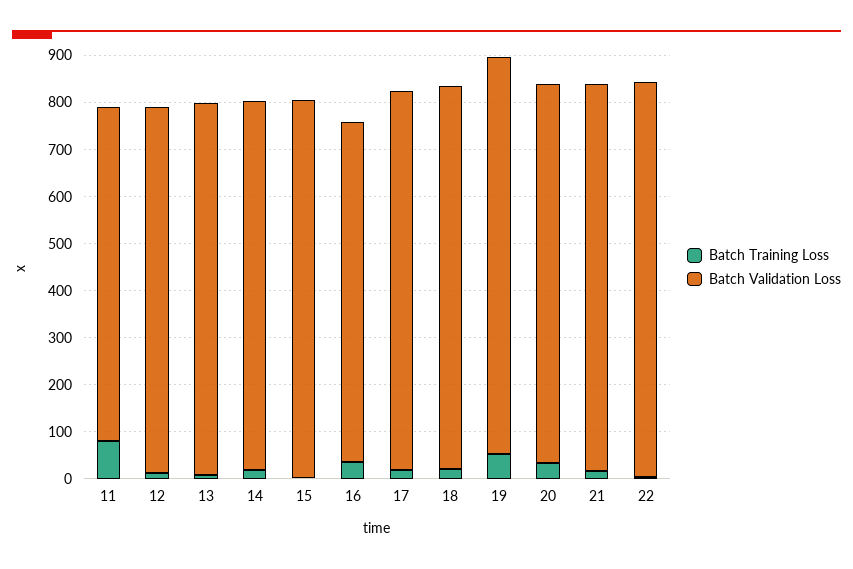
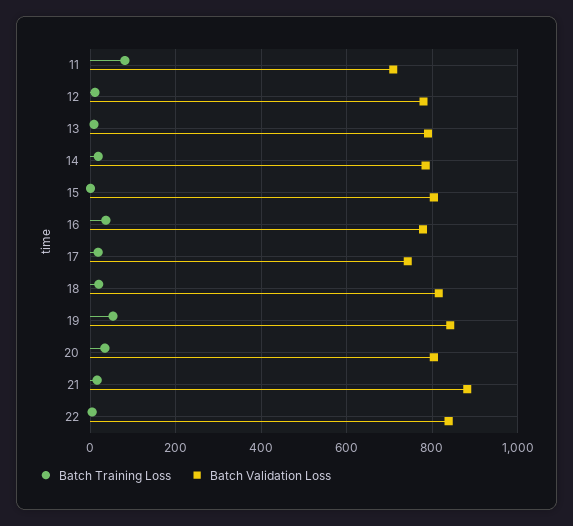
  {
    "Batch Training Loss": {
      "11": 80,
      "12": 20,
      "13": 0,
      "14": 20,
      "15": 0,
      "16": 40,
      "17": 20,
      "18": 20,
      "19": 60,
      "20": 40,
      "21": 20,
      "22": 0
    },
    "Batch Validation Loss": {
      "11": 700,
      "12": 780,
      "13": 800,
      "14": 780,
      "15": 800,
-     "16": 720,
+     "16": 780,
-     "17": 800,
+     "17": 740,
      "18": 820,
      "19": 840,
      "20": 800,
-     "21": 820,
+     "21": 880,
      "22": 840
    }
  }

